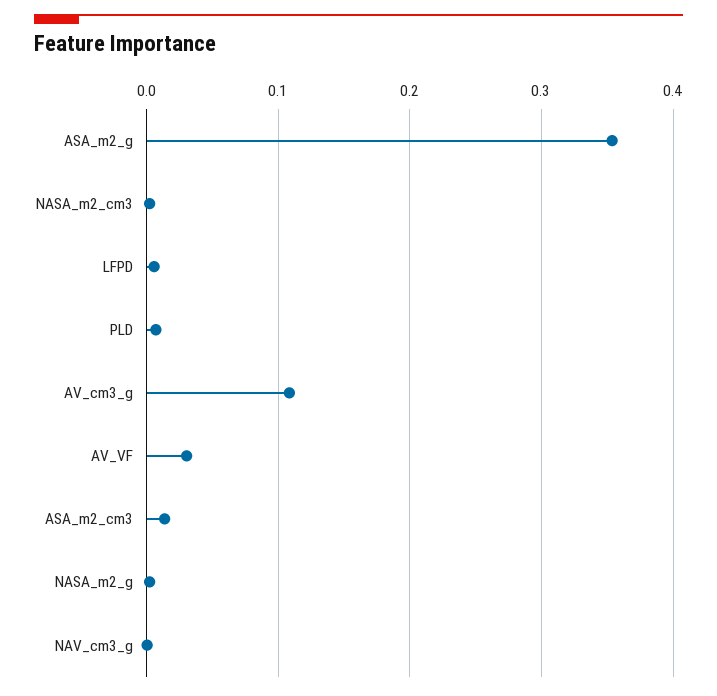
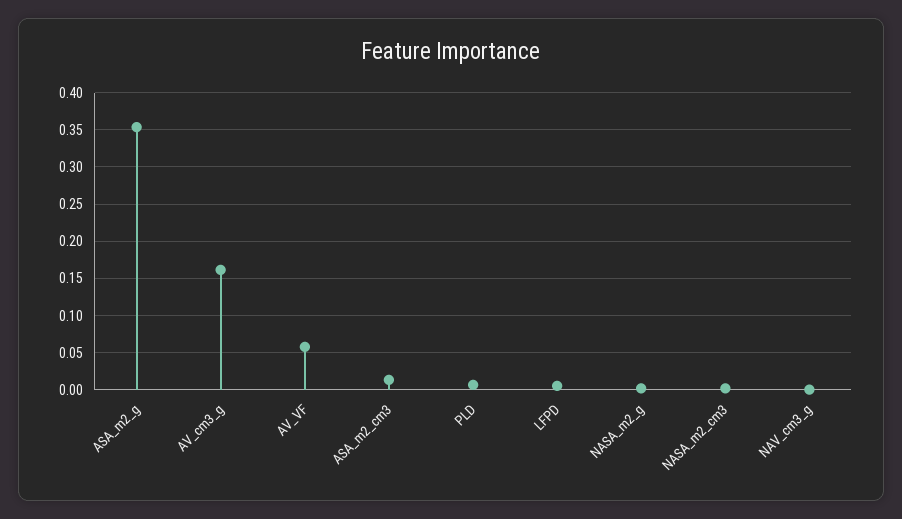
  {
    "ASA_m2_g": 0.35,
    "NASA_m2_cm3": 0,
    "LFPD": 0.01,
    "PLD": 0.01,
-   "AV_cm3_g": 0.11,
+   "AV_cm3_g": 0.16,
-   "AV_VF": 0.03,
+   "AV_VF": 0.06,
    "ASA_m2_cm3": 0.01,
    "NASA_m2_g": 0,
    "NAV_cm3_g": 0
  }

